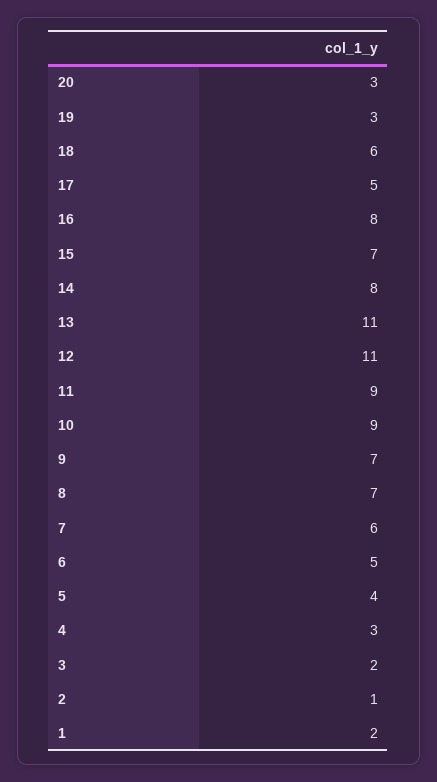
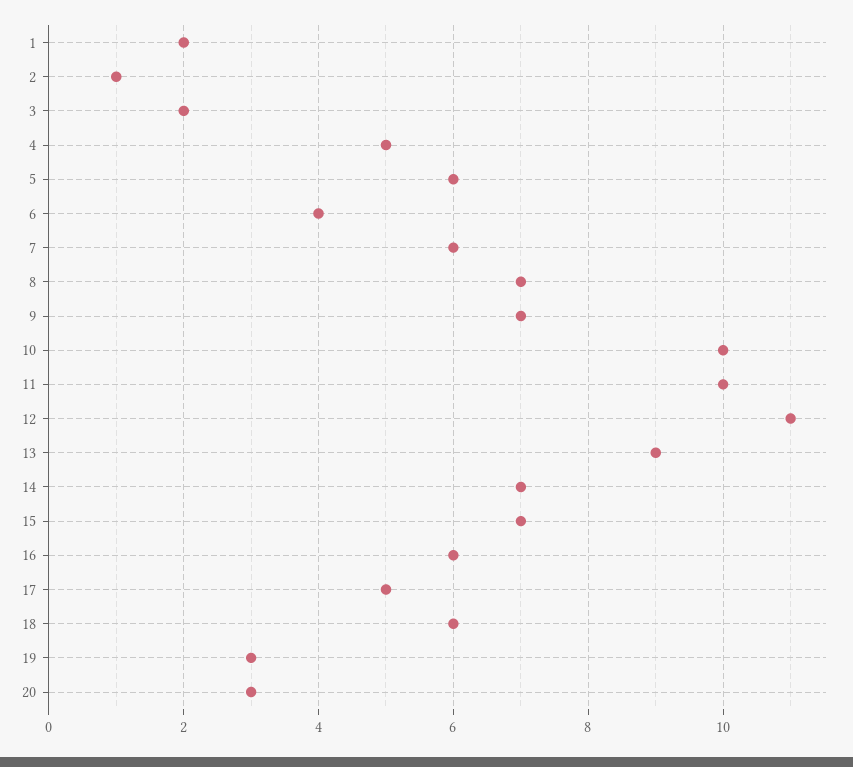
  {
    "20": 3,
    "19": 3,
    "18": 6,
    "17": 5,
-   "16": 8,
+   "16": 6,
    "15": 7,
-   "14": 8,
+   "14": 7,
-   "13": 11,
+   "13": 9,
    "12": 11,
-   "11": 9,
+   "11": 10,
-   "10": 9,
+   "10": 10,
    "9": 7,
    "8": 7,
    "7": 6,
-   "6": 5,
+   "6": 4,
-   "5": 4,
+   "5": 6,
-   "4": 3,
+   "4": 5,
    "3": 2,
    "2": 1,
    "1": 2
  }

